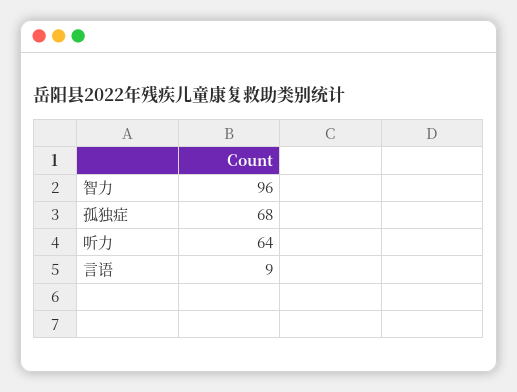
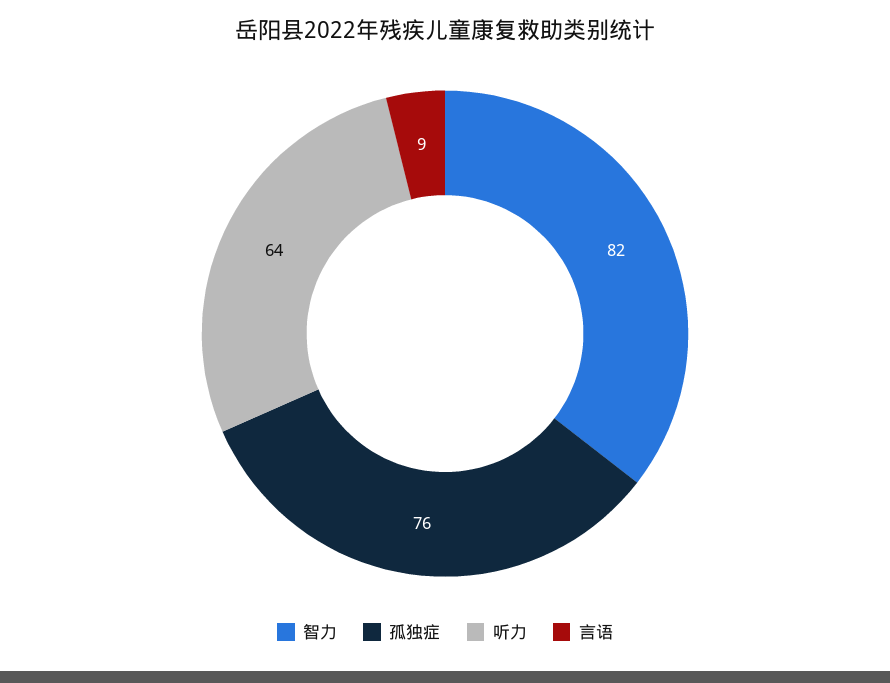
  {
-   "智力": 96,
+   "智力": 82,
-   "孤独症": 68,
+   "孤独症": 76,
    "听力": 64,
    "言语": 9
  }

